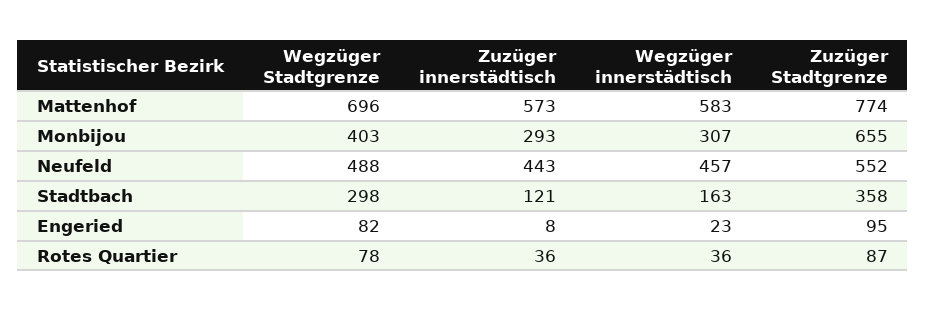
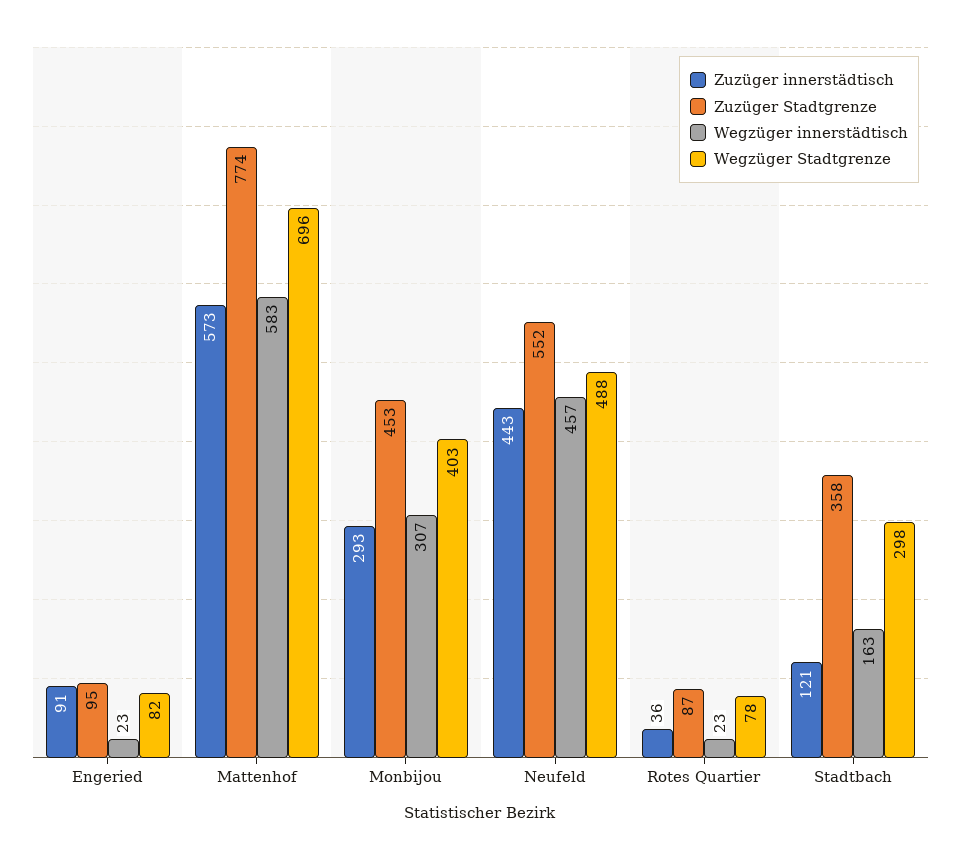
  {
    "Wegzüger Stadtgrenze": {
      "Mattenhof": 696,
      "Monbijou": 403,
      "Neufeld": 488,
      "Stadtbach": 298,
      "Engeried": 82,
      "Rotes Quartier": 78
    },
    "Zuzüger innerstädtisch": {
      "Mattenhof": 573,
      "Monbijou": 293,
      "Neufeld": 443,
      "Stadtbach": 121,
-     "Engeried": 8,
+     "Engeried": 91,
      "Rotes Quartier": 36
    },
    "Wegzüger innerstädtisch": {
      "Mattenhof": 583,
      "Monbijou": 307,
      "Neufeld": 457,
      "Stadtbach": 163,
      "Engeried": 23,
-     "Rotes Quartier": 36
+     "Rotes Quartier": 23
    },
    "Zuzüger Stadtgrenze": {
      "Mattenhof": 774,
-     "Monbijou": 655,
+     "Monbijou": 453,
      "Neufeld": 552,
      "Stadtbach": 358,
      "Engeried": 95,
      "Rotes Quartier": 87
    }
  }

